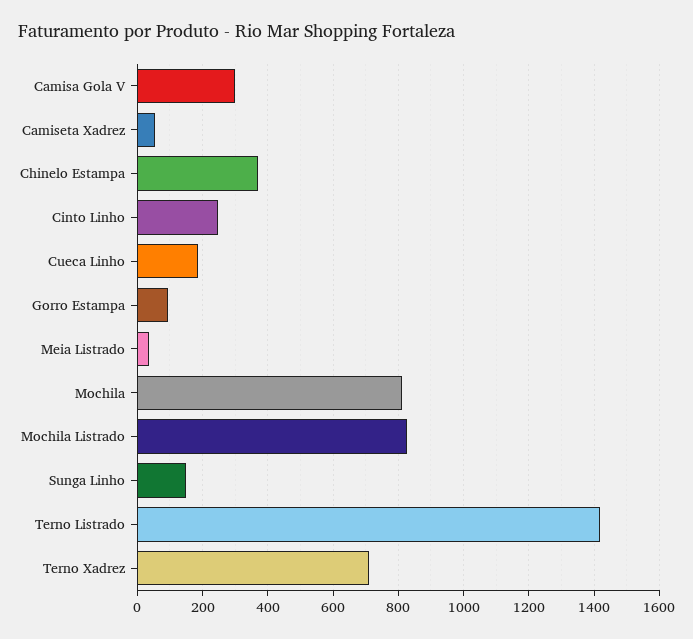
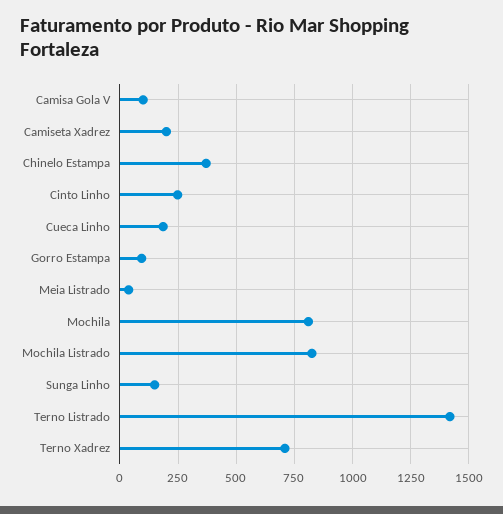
  {
-   "Camisa Gola V": 300,
+   "Camisa Gola V": 100,
-   "Camiseta Xadrez": 60,
+   "Camiseta Xadrez": 200,
    "Chinelo Estampa": 380,
    "Cinto Linho": 240,
    "Cueca Linho": 180,
    "Gorro Estampa": 100,
    "Meia Listrado": 40,
    "Mochila": 820,
    "Mochila Listrado": 820,
    "Sunga Linho": 140,
    "Terno Listrado": 1420,
    "Terno Xadrez": 700
  }

